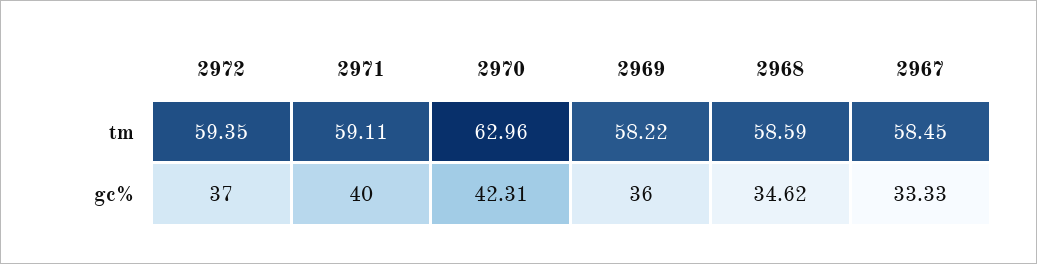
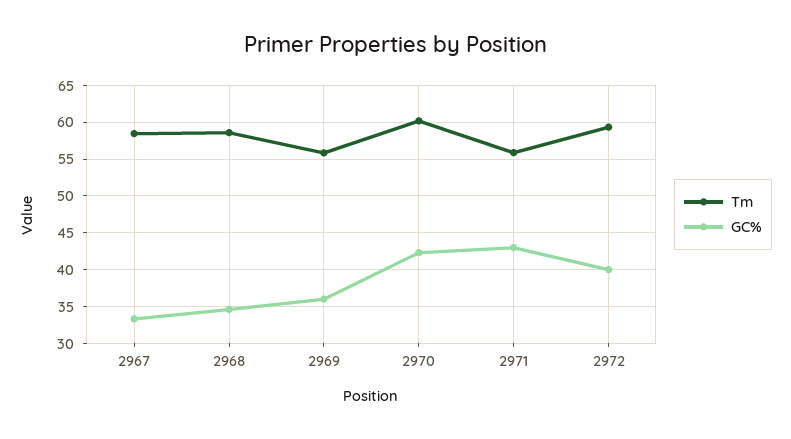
  {
    "tm": {
      "2972": 59.35,
-     "2971": 59.11,
+     "2971": 56,
-     "2970": 62.96,
+     "2970": 60,
-     "2969": 58.22,
+     "2969": 56,
      "2968": 58.59,
      "2967": 58.45
    },
    "gc%": {
-     "2972": 37,
+     "2972": 40,
-     "2971": 40,
+     "2971": 43,
      "2970": 42.31,
      "2969": 36,
      "2968": 34.62,
      "2967": 33.33
    }
  }

